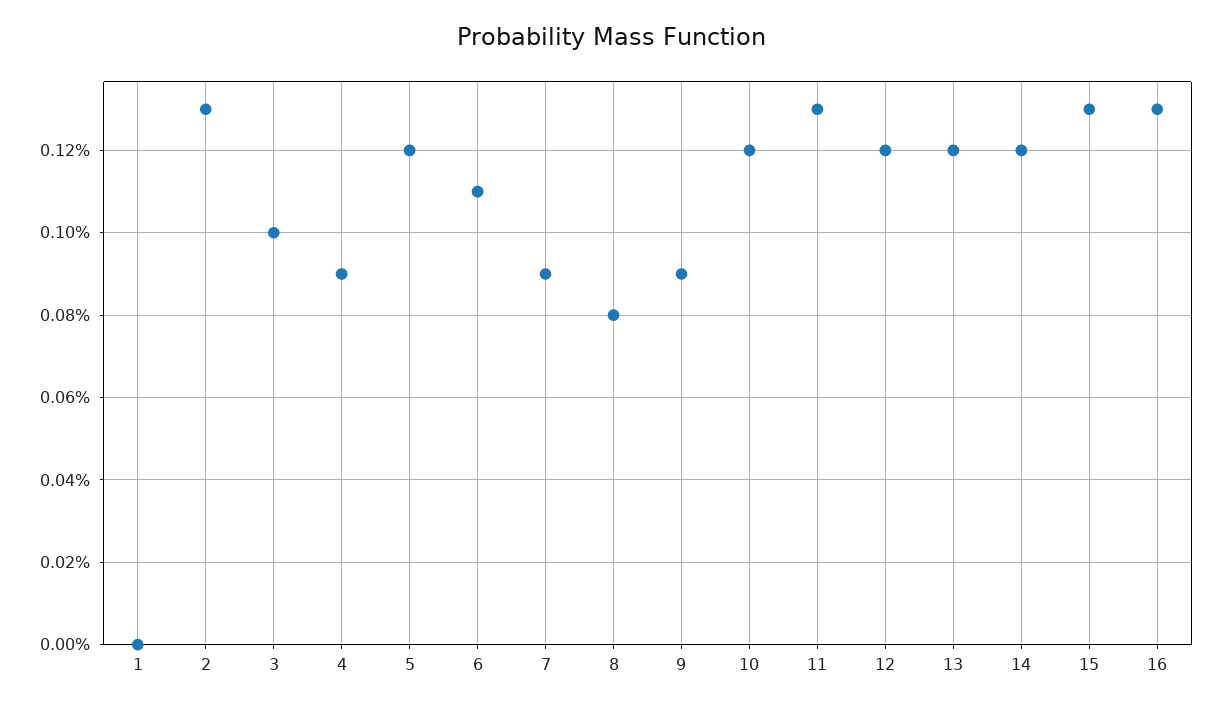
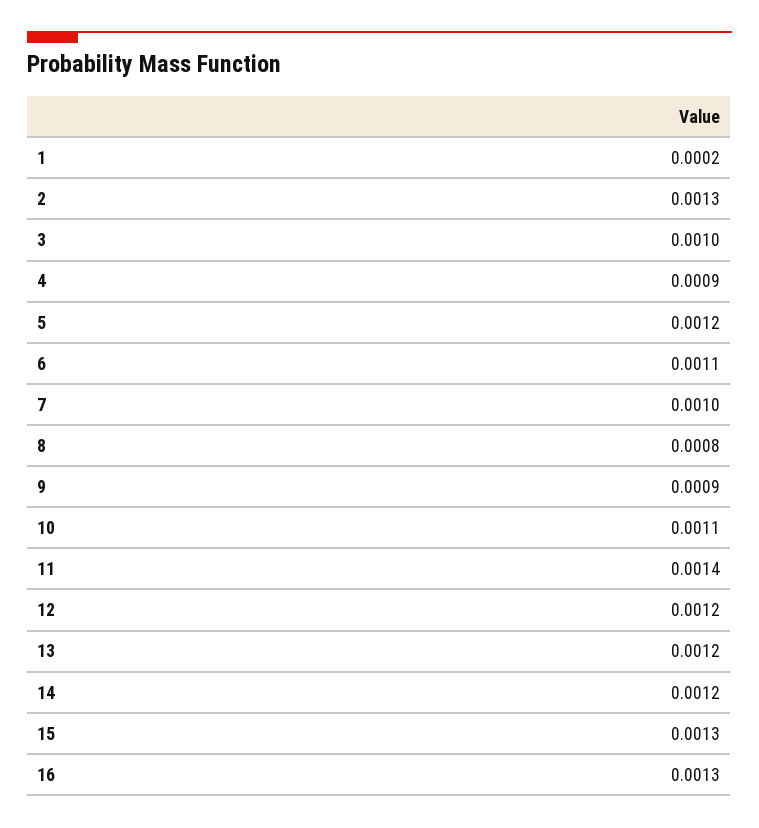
  {
-   "1": 0,
+   "1": 0.0002,
    "2": 0.0013,
    "3": 0.001,
    "4": 0.0009,
    "5": 0.0012,
    "6": 0.0011,
-   "7": 0.0009,
+   "7": 0.001,
    "8": 0.0008,
    "9": 0.0009,
-   "10": 0.0012,
+   "10": 0.0011,
-   "11": 0.0013,
+   "11": 0.0014,
    "12": 0.0012,
    "13": 0.0012,
    "14": 0.0012,
    "15": 0.0013,
    "16": 0.0013
  }

